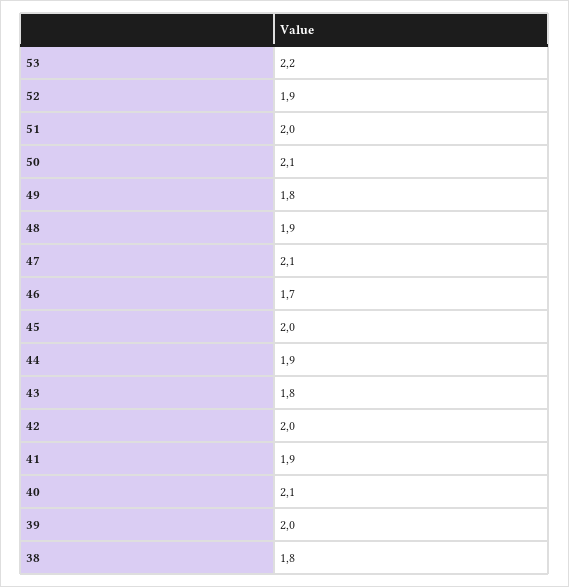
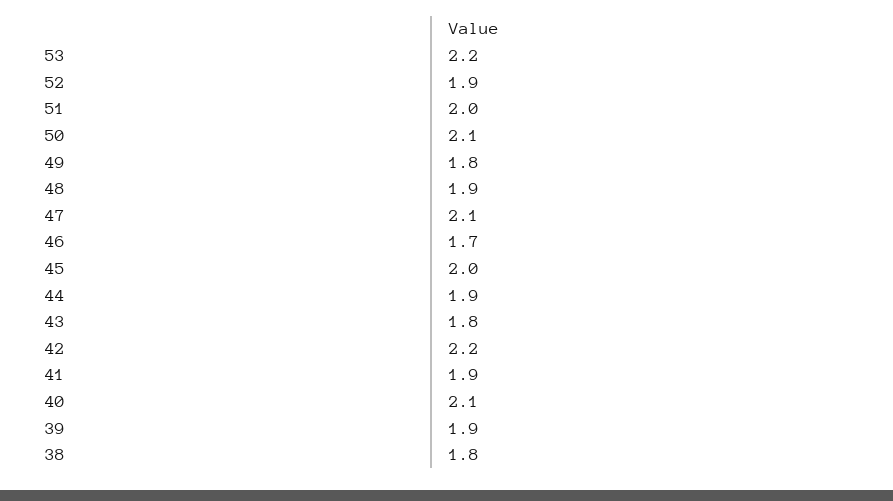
  {
    "53": 2.2,
    "52": 1.9,
    "51": 2,
    "50": 2.1,
    "49": 1.8,
    "48": 1.9,
    "47": 2.1,
    "46": 1.7,
    "45": 2,
    "44": 1.9,
    "43": 1.8,
-   "42": 2,
+   "42": 2.2,
    "41": 1.9,
    "40": 2.1,
-   "39": 2,
+   "39": 1.9,
    "38": 1.8
  }

